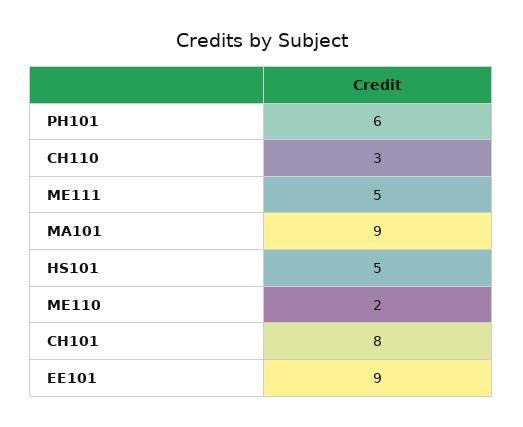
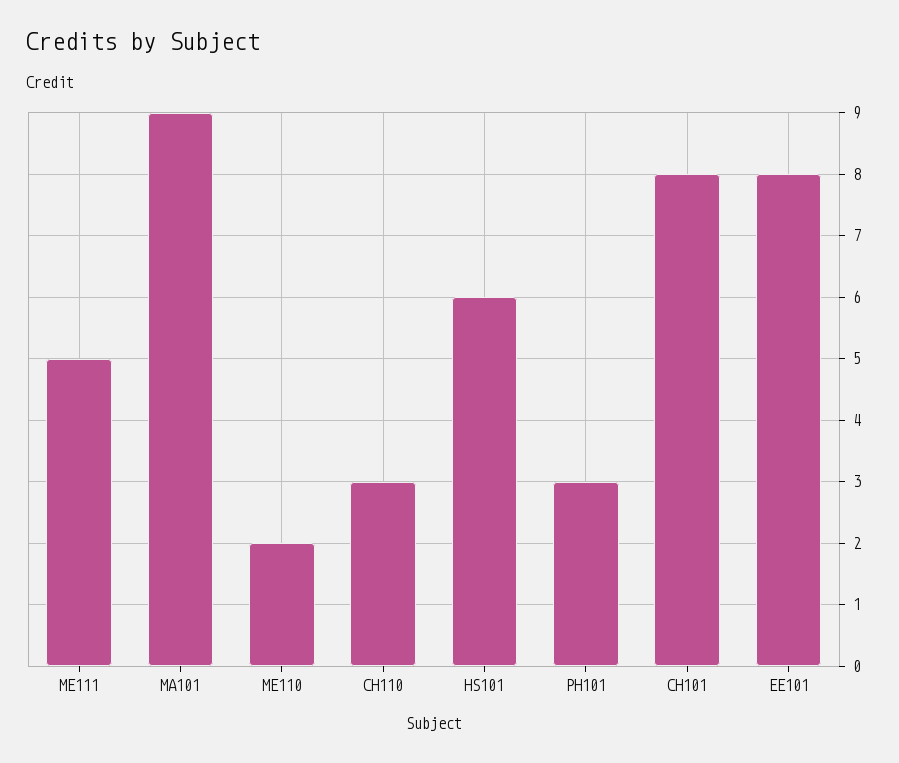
  {
-   "PH101": 6,
+   "PH101": 3,
    "CH110": 3,
    "ME111": 5,
    "MA101": 9,
-   "HS101": 5,
+   "HS101": 6,
    "ME110": 2,
    "CH101": 8,
-   "EE101": 9
+   "EE101": 8
  }

